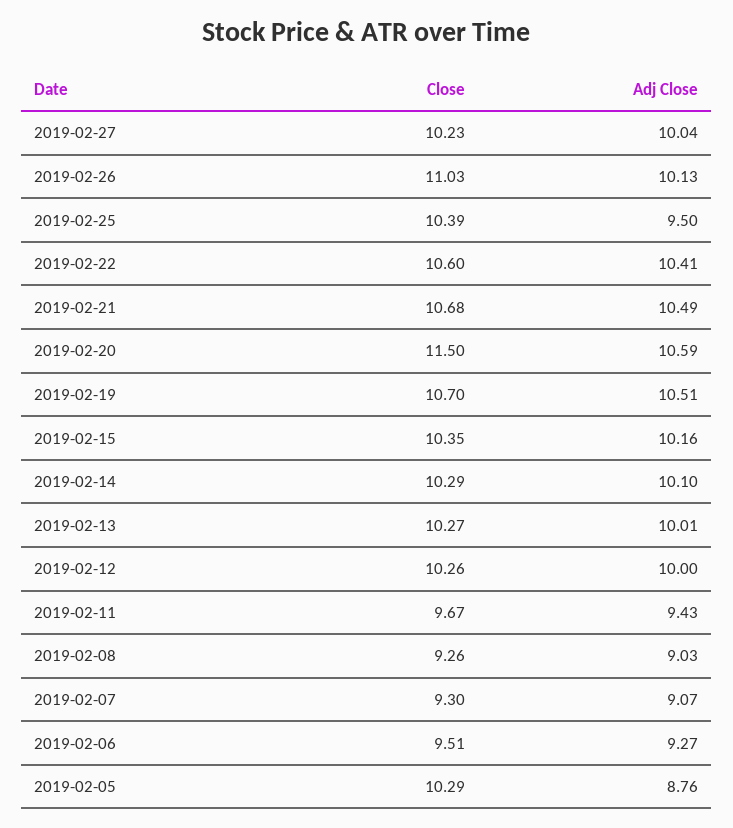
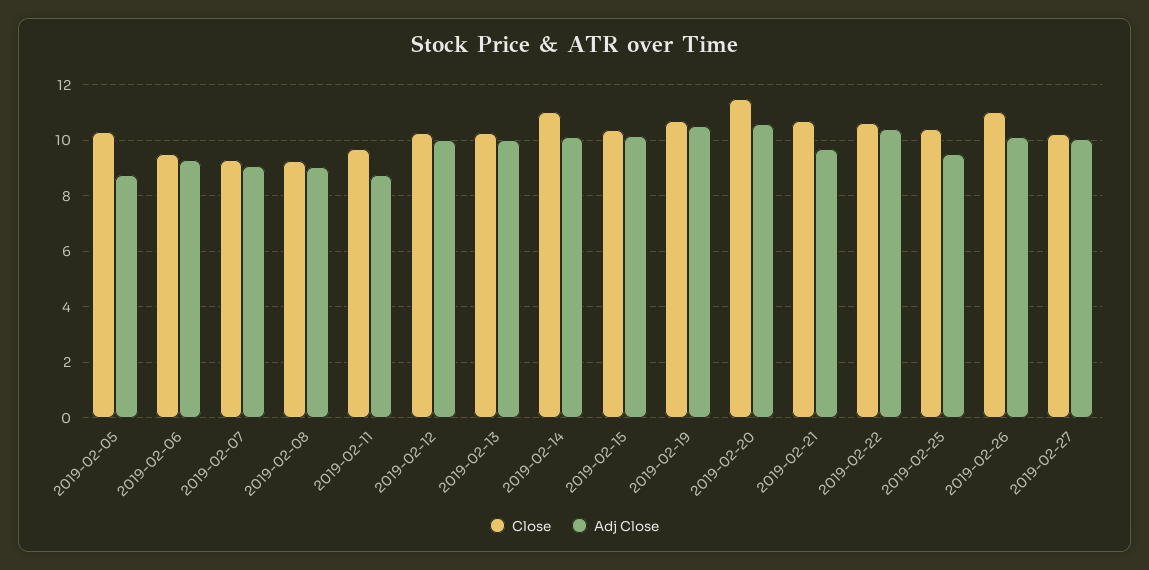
  {
    "Close": {
      "2019-02-27": 10.23,
      "2019-02-26": 11.03,
      "2019-02-25": 10.39,
      "2019-02-22": 10.6,
      "2019-02-21": 10.68,
      "2019-02-20": 11.5,
      "2019-02-19": 10.7,
      "2019-02-15": 10.35,
-     "2019-02-14": 10.29,
+     "2019-02-14": 11,
      "2019-02-13": 10.27,
      "2019-02-12": 10.26,
      "2019-02-11": 9.67,
      "2019-02-08": 9.26,
      "2019-02-07": 9.3,
      "2019-02-06": 9.51,
      "2019-02-05": 10.29
    },
    "Adj Close": {
      "2019-02-27": 10.04,
      "2019-02-26": 10.13,
      "2019-02-25": 9.5,
      "2019-02-22": 10.41,
-     "2019-02-21": 10.49,
+     "2019-02-21": 9.75,
      "2019-02-20": 10.59,
      "2019-02-19": 10.51,
      "2019-02-15": 10.16,
      "2019-02-14": 10.1,
      "2019-02-13": 10.01,
      "2019-02-12": 10,
-     "2019-02-11": 9.43,
+     "2019-02-11": 8.75,
      "2019-02-08": 9.03,
      "2019-02-07": 9.07,
      "2019-02-06": 9.27,
      "2019-02-05": 8.76
    }
  }

